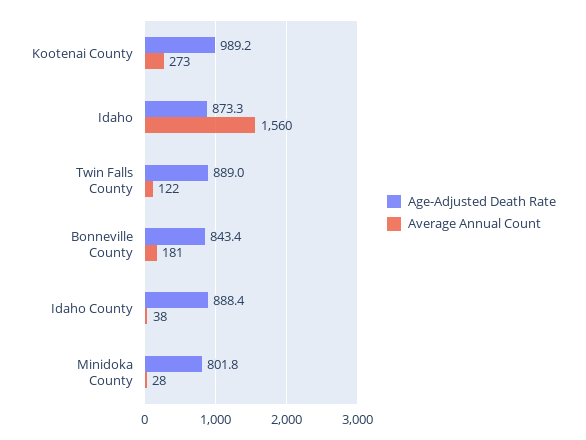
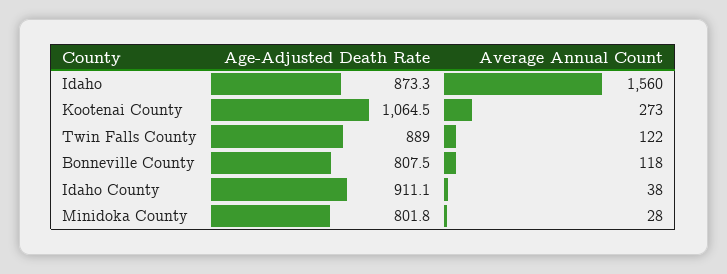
  {
    "Age-Adjusted Death Rate": {
-     "Kootenai County": 989.2,
+     "Kootenai County": 1064.5,
      "Idaho": 873.3,
      "Twin Falls County": 889,
-     "Bonneville County": 843.4,
+     "Bonneville County": 807.5,
-     "Idaho County": 888.4,
+     "Idaho County": 911.1,
      "Minidoka County": 801.8
    },
    "Average Annual Count": {
      "Kootenai County": 273,
      "Idaho": 1560,
      "Twin Falls County": 122,
-     "Bonneville County": 181,
+     "Bonneville County": 118,
      "Idaho County": 38,
      "Minidoka County": 28
    }
  }

